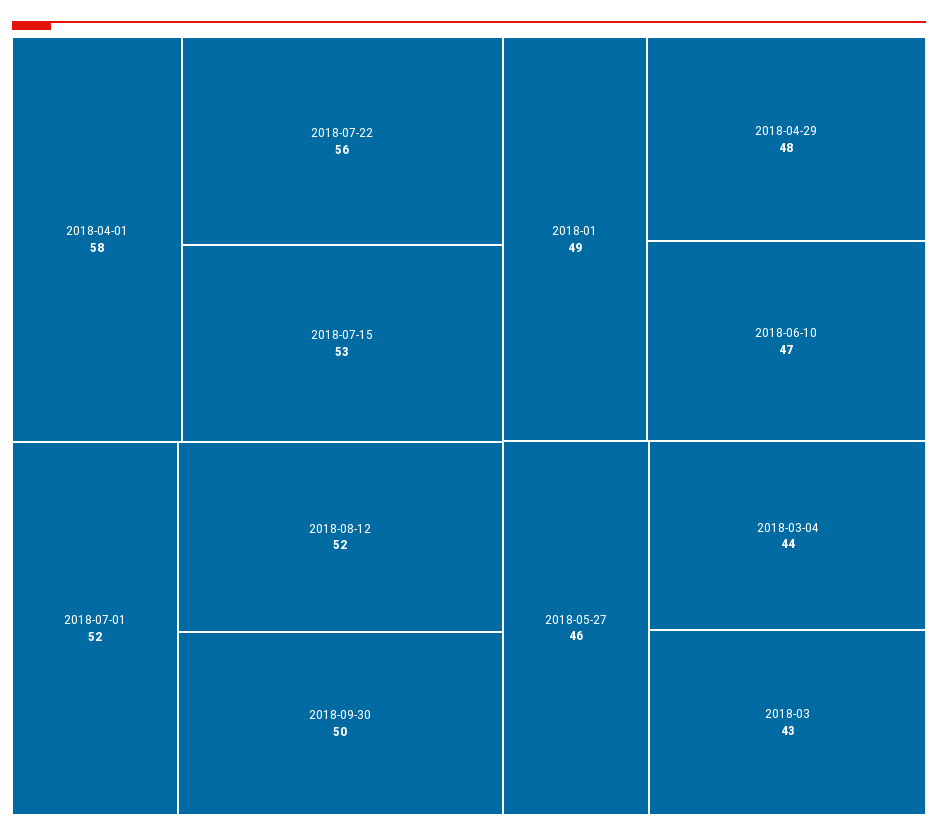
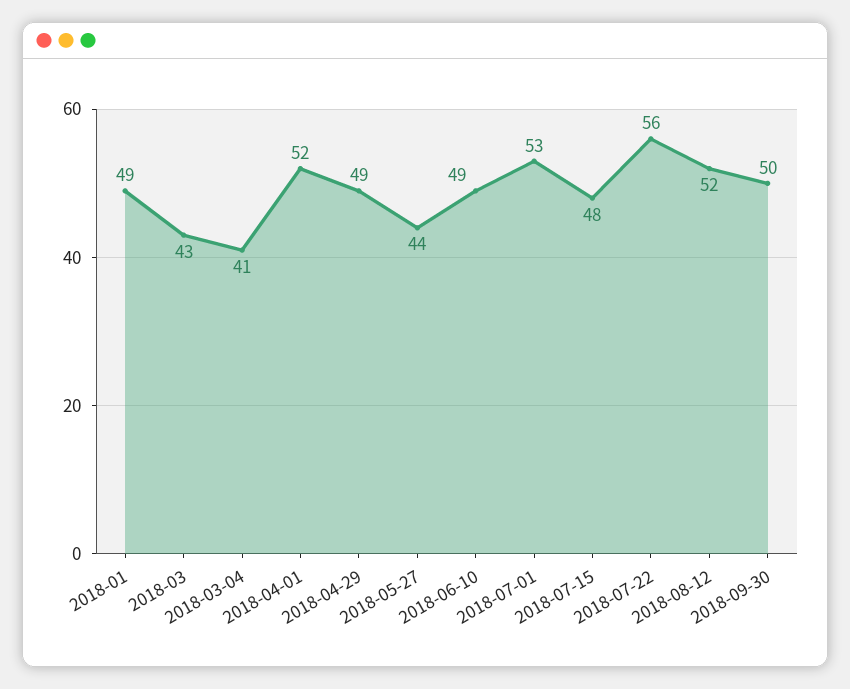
  {
-   "2018-04-01": 58,
+   "2018-04-01": 52,
    "2018-07-22": 56,
-   "2018-07-15": 53,
+   "2018-07-15": 48,
-   "2018-07-01": 52,
+   "2018-07-01": 53,
    "2018-08-12": 52,
    "2018-09-30": 50,
    "2018-01": 49,
-   "2018-04-29": 48,
+   "2018-04-29": 49,
-   "2018-06-10": 47,
+   "2018-06-10": 49,
-   "2018-05-27": 46,
+   "2018-05-27": 44,
-   "2018-03-04": 44,
+   "2018-03-04": 41,
    "2018-03": 43
  }

